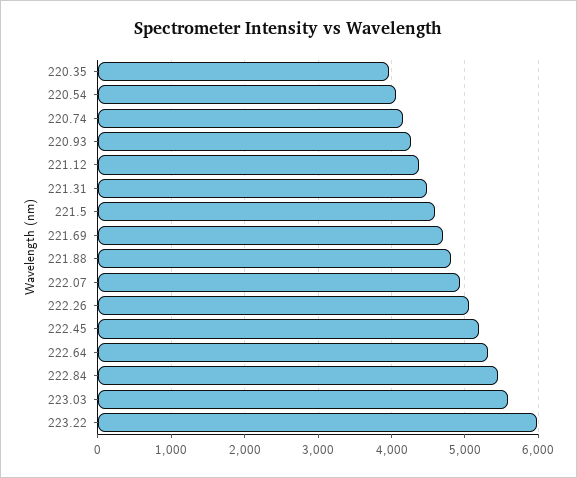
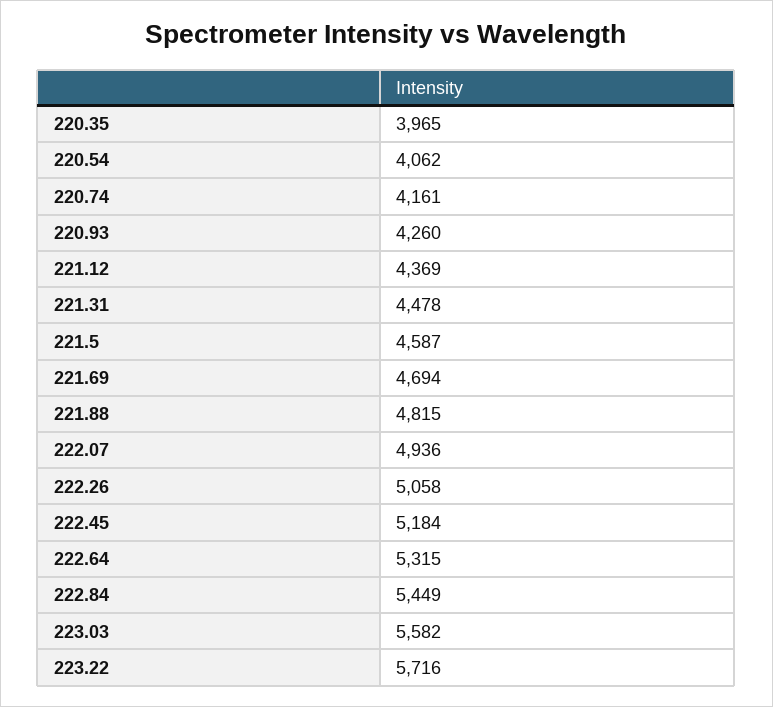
  {
    "220.35": 3965,
    "220.54": 4062,
    "220.74": 4161,
    "220.93": 4260,
    "221.12": 4369,
    "221.31": 4478,
    "221.5": 4587,
    "221.69": 4694,
    "221.88": 4815,
    "222.07": 4936,
    "222.26": 5058,
    "222.45": 5184,
    "222.64": 5315,
    "222.84": 5449,
    "223.03": 5582,
-   "223.22": 6000
+   "223.22": 5716
  }

